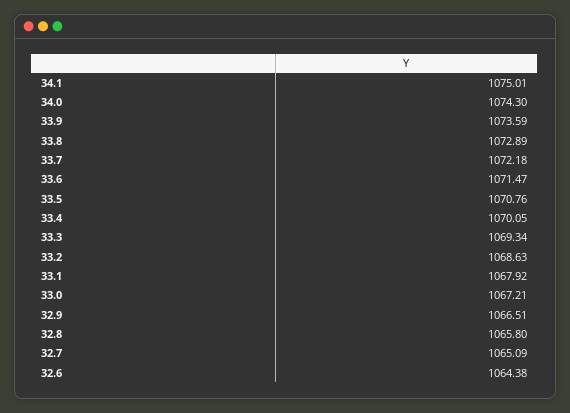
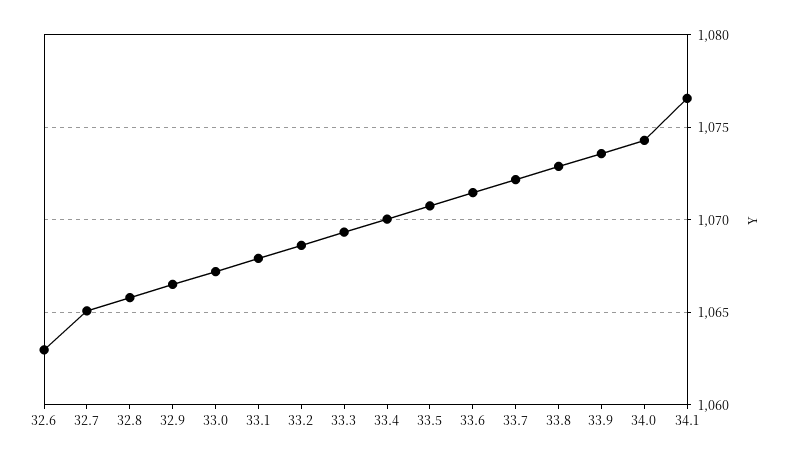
  {
-   "34.1": 1075.01,
+   "34.1": 1076.5,
    "34.0": 1074.3,
    "33.9": 1073.59,
    "33.8": 1072.89,
    "33.7": 1072.18,
    "33.6": 1071.47,
    "33.5": 1070.76,
    "33.4": 1070.05,
    "33.3": 1069.34,
    "33.2": 1068.63,
    "33.1": 1067.92,
    "33.0": 1067.21,
    "32.9": 1066.51,
    "32.8": 1065.8,
    "32.7": 1065.09,
-   "32.6": 1064.38
+   "32.6": 1063
  }

